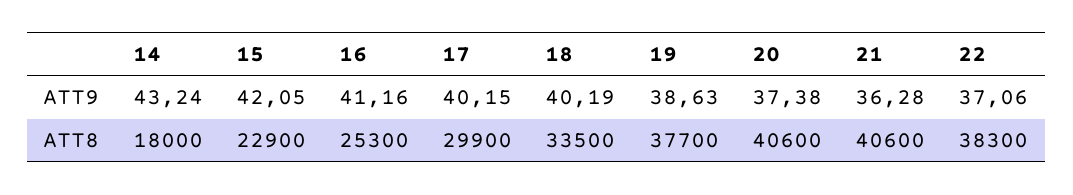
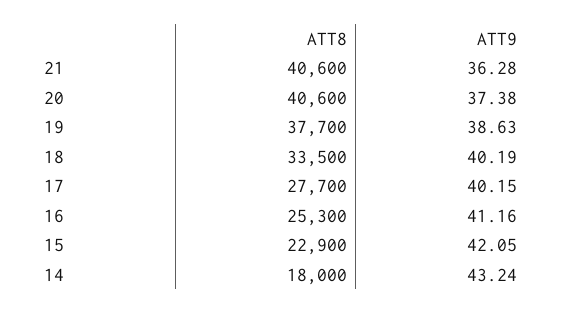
  {
    "14": {
      "ATT9": 43.24,
      "ATT8": 18000
    },
    "15": {
      "ATT9": 42.05,
      "ATT8": 22900
    },
    "16": {
      "ATT9": 41.16,
      "ATT8": 25300
    },
    "17": {
      "ATT9": 40.15,
-     "ATT8": 29900
+     "ATT8": 27700
    },
    "18": {
      "ATT9": 40.19,
      "ATT8": 33500
    },
    "19": {
      "ATT9": 38.63,
      "ATT8": 37700
    },
    "20": {
      "ATT9": 37.38,
      "ATT8": 40600
    },
    "21": {
      "ATT9": 36.28,
      "ATT8": 40600
-   },
+   }
-   "22": {
-     "ATT9": 37.06,
-     "ATT8": 38300
-   }
  }

